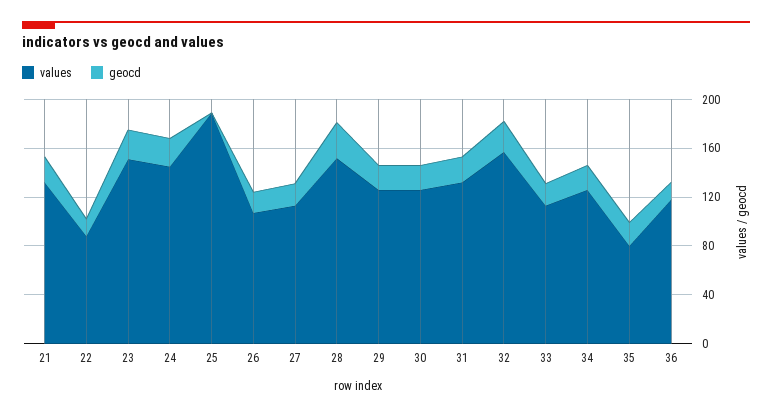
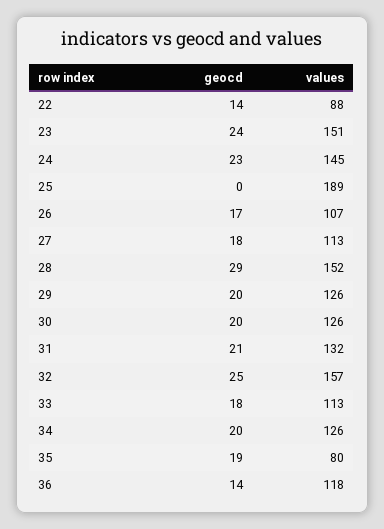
  {
    "values": {
-     "21": 130,
      "22": 88,
      "23": 151,
      "24": 145,
      "25": 189,
      "26": 107,
      "27": 113,
      "28": 152,
      "29": 126,
      "30": 126,
      "31": 132,
      "32": 157,
      "33": 113,
      "34": 126,
      "35": 80,
      "36": 118
    },
    "geocd": {
-     "21": 20,
      "22": 14,
      "23": 24,
      "24": 23,
      "25": 0,
      "26": 17,
      "27": 18,
      "28": 29,
      "29": 20,
      "30": 20,
      "31": 21,
      "32": 25,
      "33": 18,
      "34": 20,
      "35": 19,
      "36": 14
    }
  }

